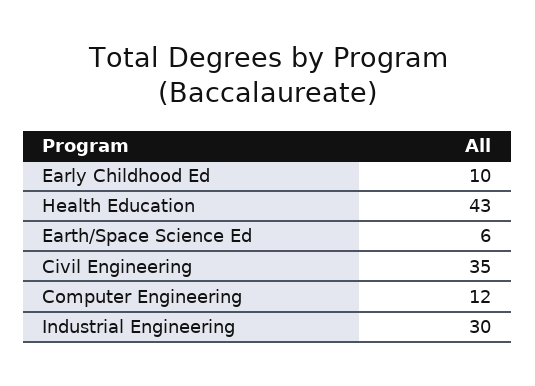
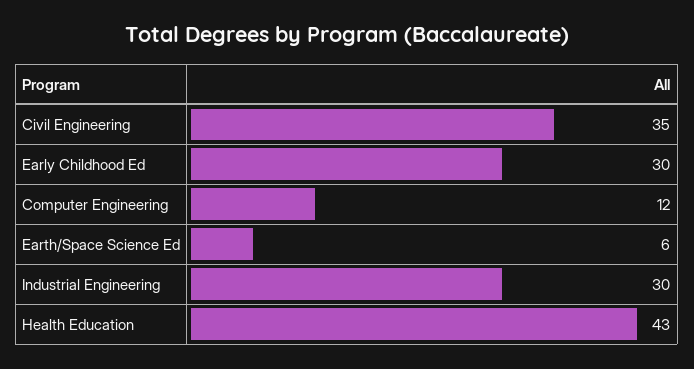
  {
-   "Early Childhood Ed": 10,
+   "Early Childhood Ed": 30,
    "Health Education": 43,
    "Earth/Space Science Ed": 6,
    "Civil Engineering": 35,
    "Computer Engineering": 12,
    "Industrial Engineering": 30
  }

